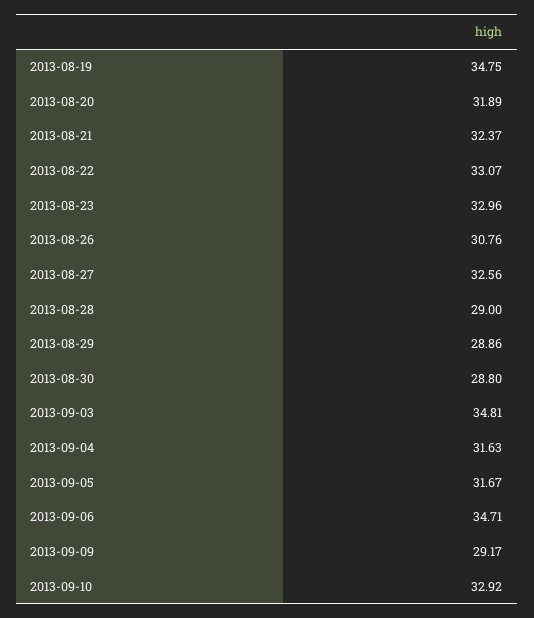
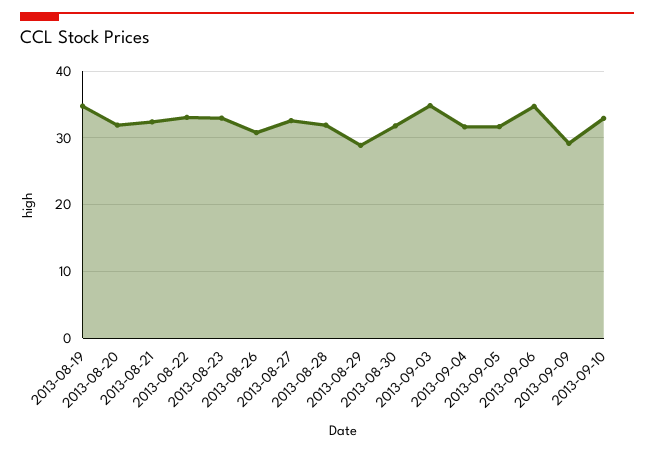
  {
    "2013-08-19": 34.75,
    "2013-08-20": 31.89,
    "2013-08-21": 32.37,
    "2013-08-22": 33.07,
    "2013-08-23": 32.96,
    "2013-08-26": 30.76,
    "2013-08-27": 32.56,
-   "2013-08-28": 29,
+   "2013-08-28": 32,
    "2013-08-29": 28.86,
-   "2013-08-30": 28.8,
+   "2013-08-30": 32,
    "2013-09-03": 34.81,
    "2013-09-04": 31.63,
    "2013-09-05": 31.67,
    "2013-09-06": 34.71,
    "2013-09-09": 29.17,
    "2013-09-10": 32.92
  }

